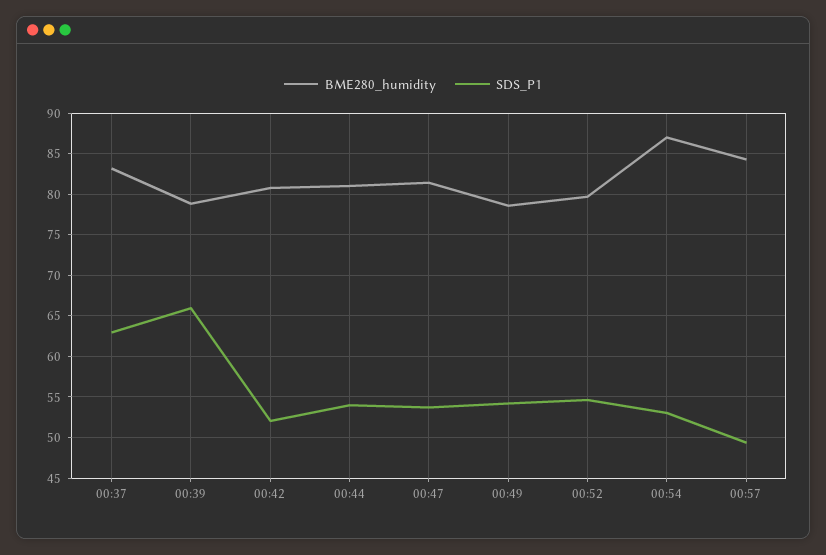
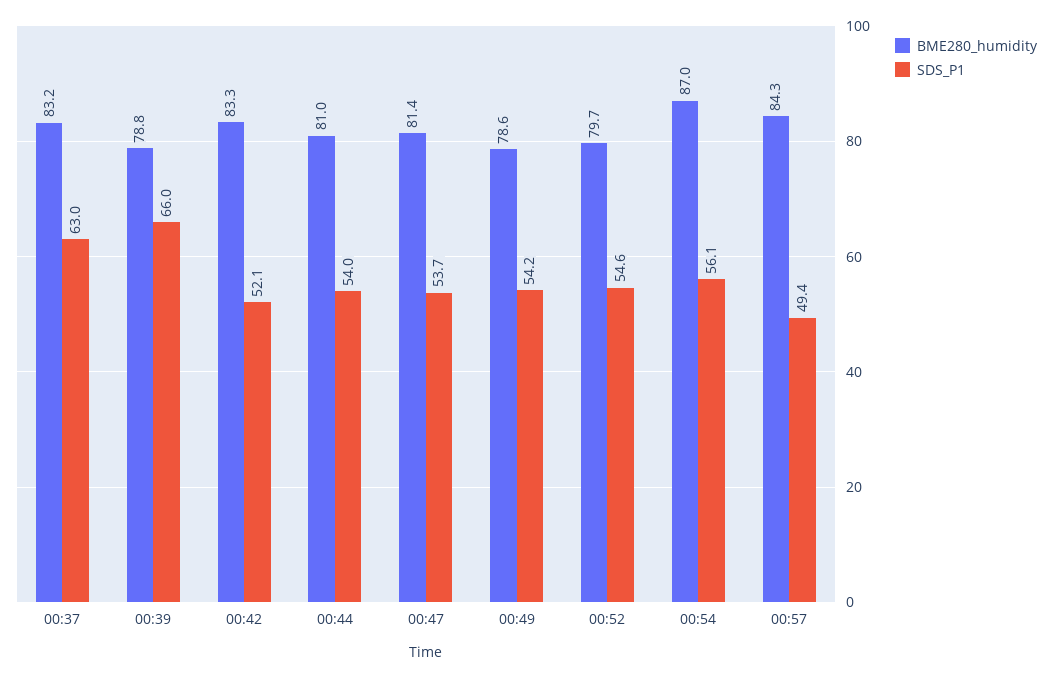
  {
    "BME280_humidity": {
      "00:37": 83.2,
      "00:39": 78.8,
-     "00:42": 81,
+     "00:42": 83.3,
      "00:44": 81,
      "00:47": 81.4,
      "00:49": 78.6,
      "00:52": 79.7,
      "00:54": 87,
      "00:57": 84.3
    },
    "SDS_P1": {
      "00:37": 63,
      "00:39": 66,
      "00:42": 52.1,
      "00:44": 54,
      "00:47": 53.7,
      "00:49": 54.2,
      "00:52": 54.6,
-     "00:54": 53,
+     "00:54": 56.1,
      "00:57": 49.4
    }
  }

